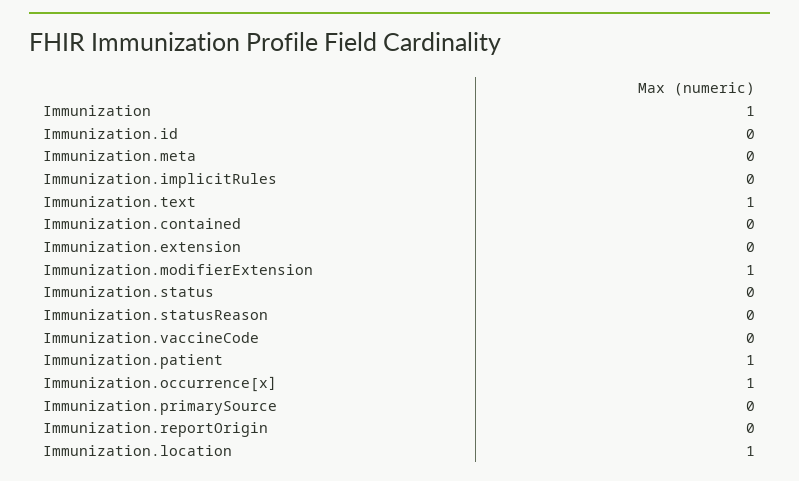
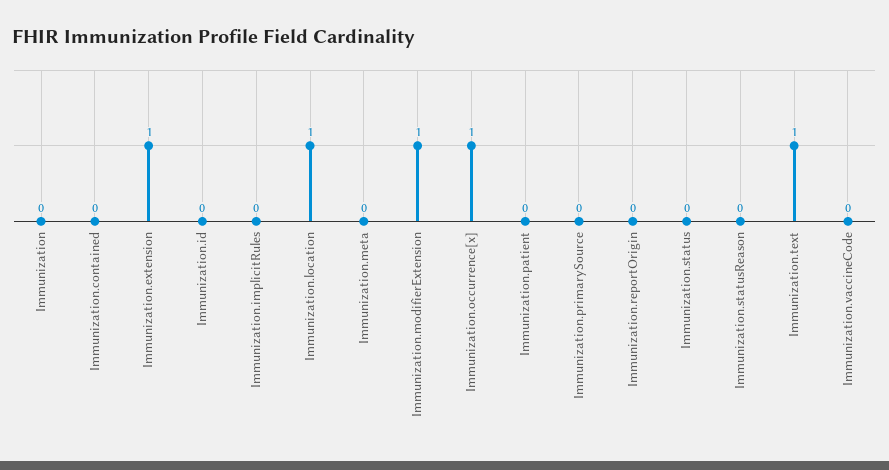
  {
-   "Immunization": 1,
+   "Immunization": 0,
    "Immunization.id": 0,
    "Immunization.meta": 0,
    "Immunization.implicitRules": 0,
    "Immunization.text": 1,
    "Immunization.contained": 0,
-   "Immunization.extension": 0,
+   "Immunization.extension": 1,
    "Immunization.modifierExtension": 1,
    "Immunization.status": 0,
    "Immunization.statusReason": 0,
    "Immunization.vaccineCode": 0,
-   "Immunization.patient": 1,
+   "Immunization.patient": 0,
    "Immunization.occurrence[x]": 1,
    "Immunization.primarySource": 0,
    "Immunization.reportOrigin": 0,
    "Immunization.location": 1
  }

